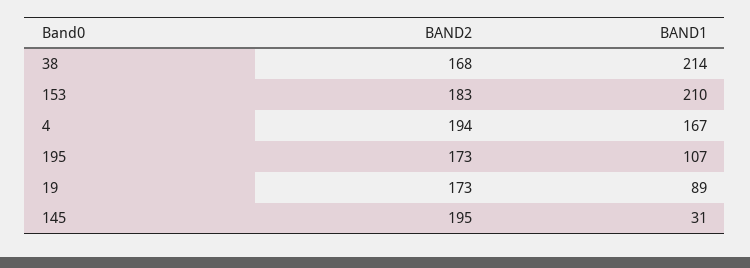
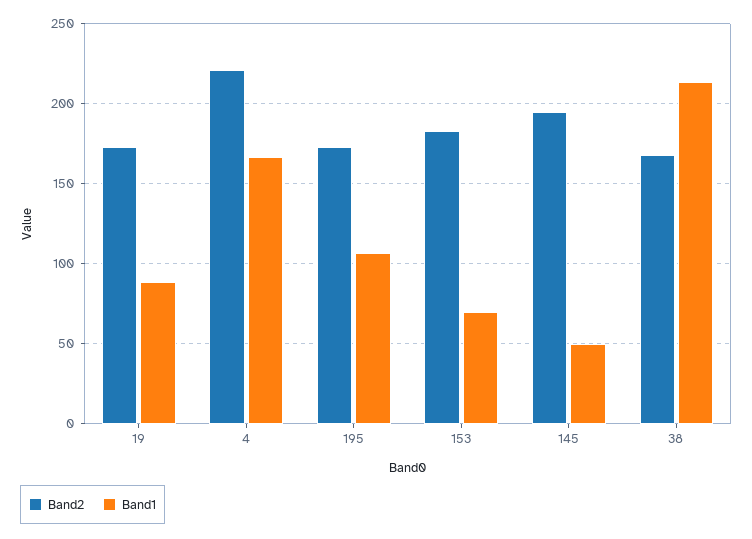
  {
    "BAND2": {
      "38": 168,
      "153": 183,
-     "4": 194,
+     "4": 220,
      "195": 173,
      "19": 173,
      "145": 195
    },
    "BAND1": {
      "38": 214,
-     "153": 210,
+     "153": 70,
      "4": 167,
      "195": 107,
      "19": 89,
-     "145": 31
+     "145": 50
    }
  }

